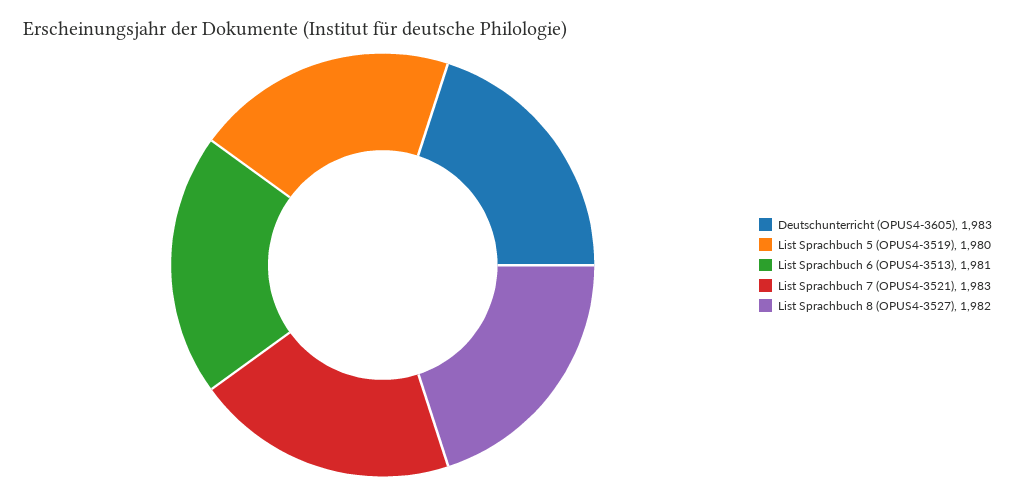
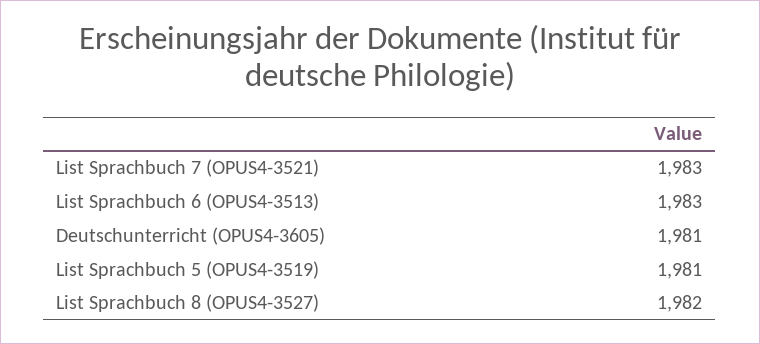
  {
-   "Deutschunterricht (OPUS4-3605)": 1983,
+   "Deutschunterricht (OPUS4-3605)": 1981,
-   "List Sprachbuch 5 (OPUS4-3519)": 1980,
+   "List Sprachbuch 5 (OPUS4-3519)": 1981,
-   "List Sprachbuch 6 (OPUS4-3513)": 1981,
+   "List Sprachbuch 6 (OPUS4-3513)": 1983,
    "List Sprachbuch 7 (OPUS4-3521)": 1983,
    "List Sprachbuch 8 (OPUS4-3527)": 1982
  }

